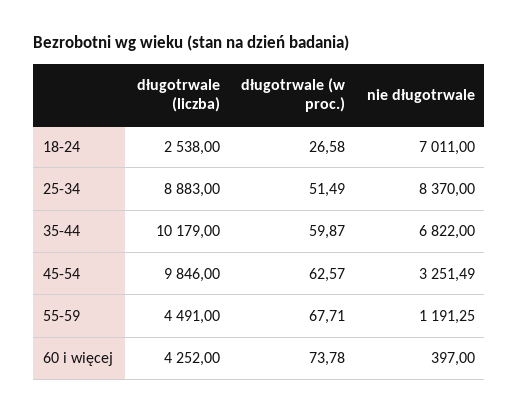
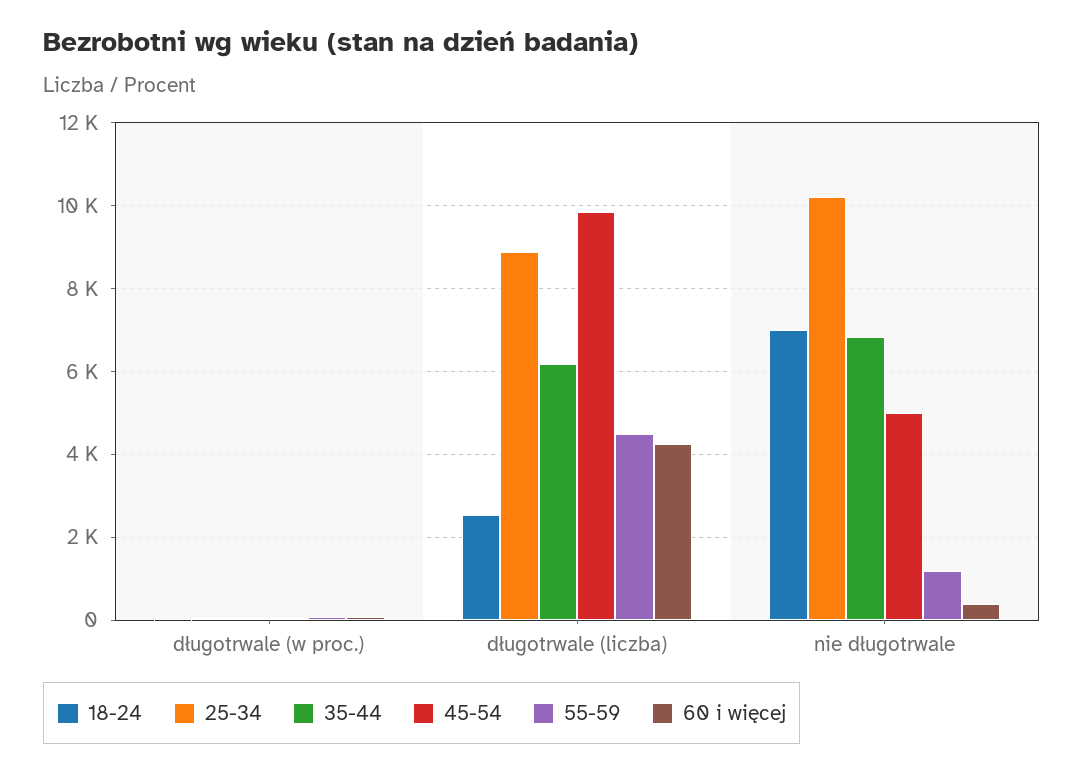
  {
    "18-24": {
      "długotrwale (liczba)": 2538,
      "długotrwale (w proc.)": 26.58,
      "nie długotrwale": 7011
    },
    "25-34": {
      "długotrwale (liczba)": 8883,
      "długotrwale (w proc.)": 51.49,
-     "nie długotrwale": 8370
+     "nie długotrwale": 10200
    },
    "35-44": {
-     "długotrwale (liczba)": 10179,
+     "długotrwale (liczba)": 6200,
      "długotrwale (w proc.)": 59.87,
      "nie długotrwale": 6822
    },
    "45-54": {
      "długotrwale (liczba)": 9846,
      "długotrwale (w proc.)": 62.57,
-     "nie długotrwale": 3251.49
+     "nie długotrwale": 5000
    },
    "55-59": {
      "długotrwale (liczba)": 4491,
      "długotrwale (w proc.)": 67.71,
      "nie długotrwale": 1191.25
    },
    "60 i więcej": {
      "długotrwale (liczba)": 4252,
      "długotrwale (w proc.)": 73.78,
      "nie długotrwale": 397
    }
  }

